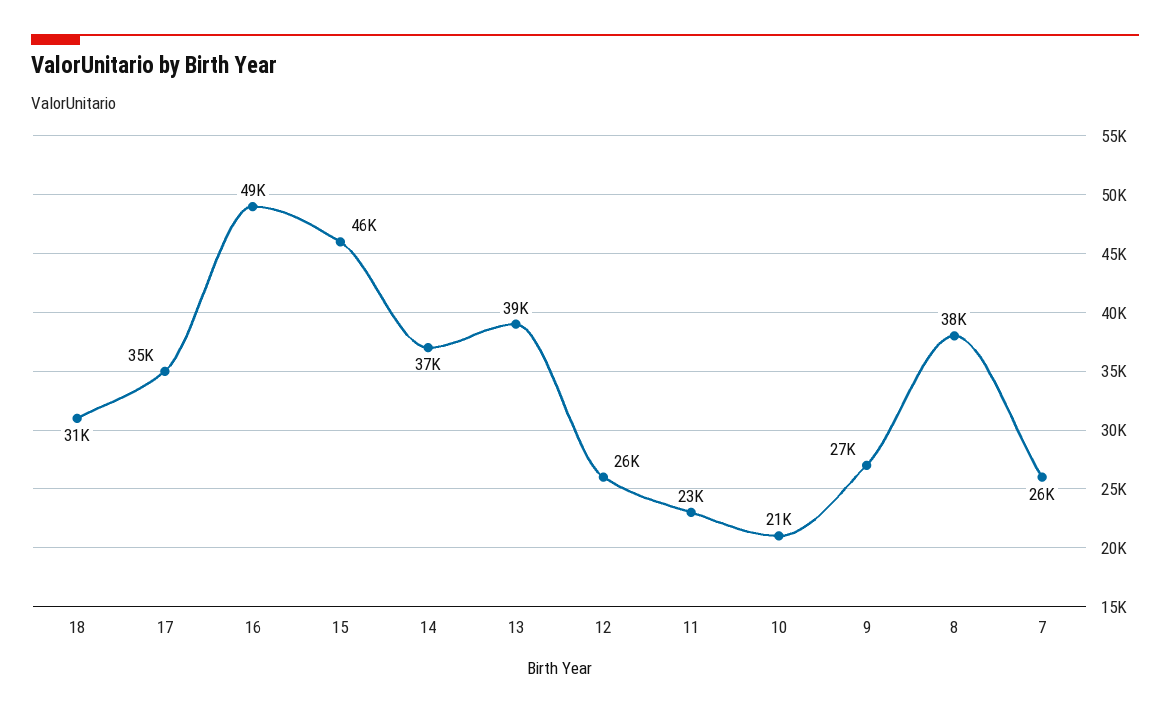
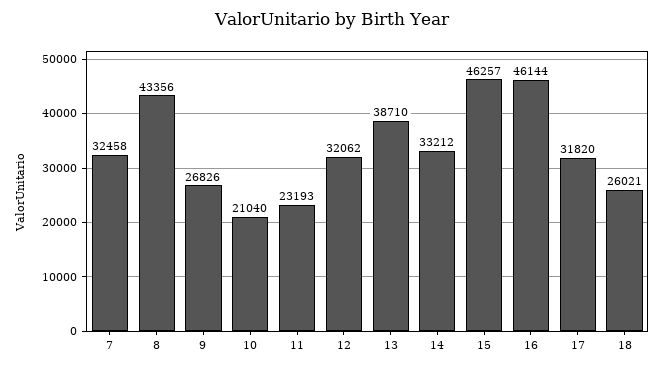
  {
-   "18": 31000,
+   "18": 26021,
-   "17": 35000,
+   "17": 31820,
-   "16": 49000,
+   "16": 46144,
    "15": 46257,
-   "14": 37000,
+   "14": 33212,
    "13": 38710,
-   "12": 26000,
+   "12": 32062,
    "11": 23193,
    "10": 21040,
    "9": 26826,
-   "8": 38000,
+   "8": 43356,
-   "7": 26000
+   "7": 32458
  }

